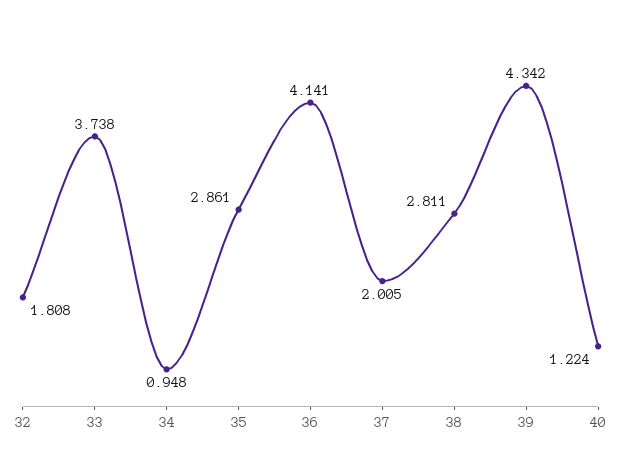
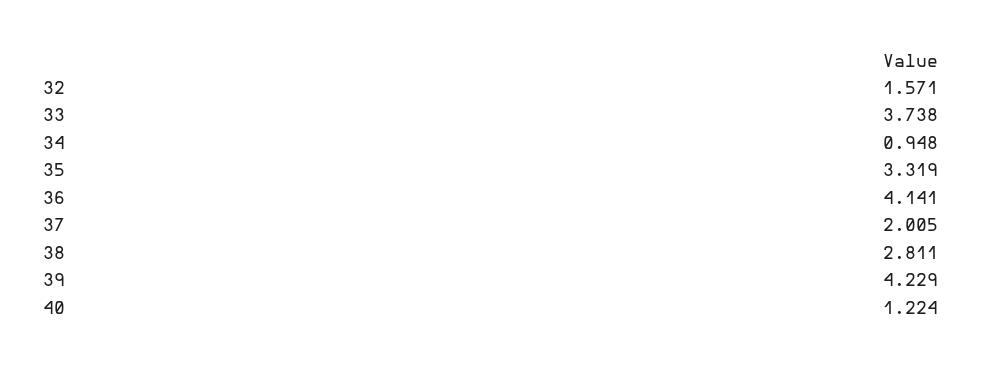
  {
-   "32": 1.808,
+   "32": 1.571,
    "33": 3.738,
    "34": 0.948,
-   "35": 2.861,
+   "35": 3.319,
    "36": 4.141,
    "37": 2.005,
    "38": 2.811,
-   "39": 4.342,
+   "39": 4.229,
    "40": 1.224
  }

